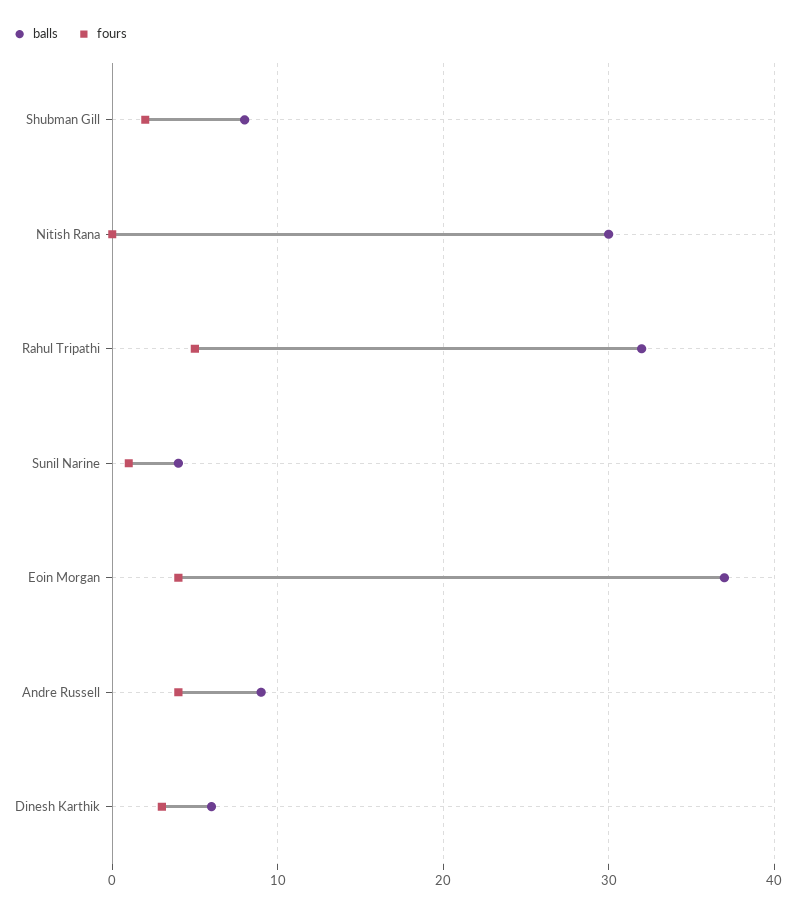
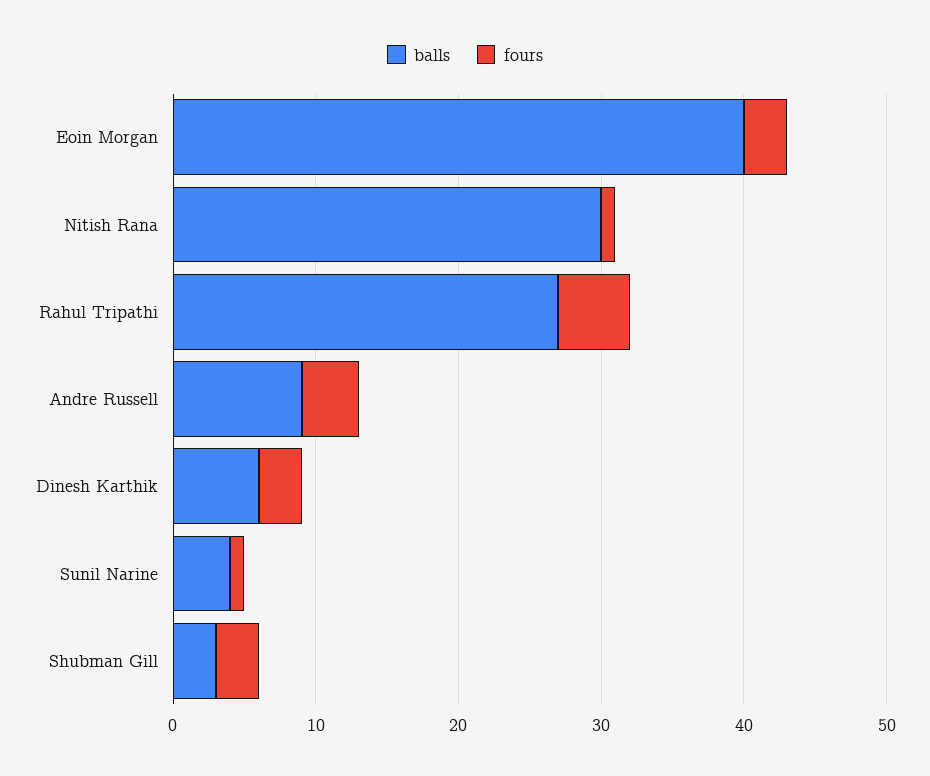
  {
    "balls": {
-     "Shubman Gill": 8,
+     "Shubman Gill": 3,
      "Nitish Rana": 30,
-     "Rahul Tripathi": 32,
+     "Rahul Tripathi": 27,
      "Sunil Narine": 4,
-     "Eoin Morgan": 37,
+     "Eoin Morgan": 40,
      "Andre Russell": 9,
      "Dinesh Karthik": 6
    },
    "fours": {
-     "Shubman Gill": 2,
+     "Shubman Gill": 3,
-     "Nitish Rana": 0,
+     "Nitish Rana": 1,
      "Rahul Tripathi": 5,
      "Sunil Narine": 1,
-     "Eoin Morgan": 4,
+     "Eoin Morgan": 3,
      "Andre Russell": 4,
      "Dinesh Karthik": 3
    }
  }

